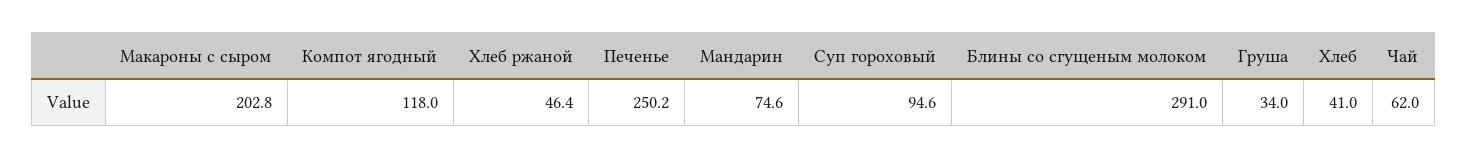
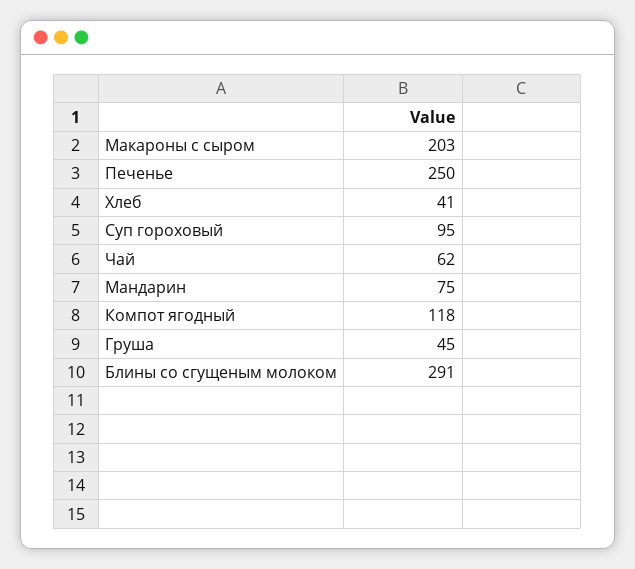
  {
    "Макароны с сыром": 202.8,
    "Компот ягодный": 118,
-   "Хлеб ржаной": 46.4,
    "Печенье": 250.2,
    "Мандарин": 74.6,
    "Суп гороховый": 94.6,
    "Блины со сгущеным молоком": 291,
-   "Груша": 34,
+   "Груша": 45,
    "Хлеб": 41,
    "Чай": 62
  }

